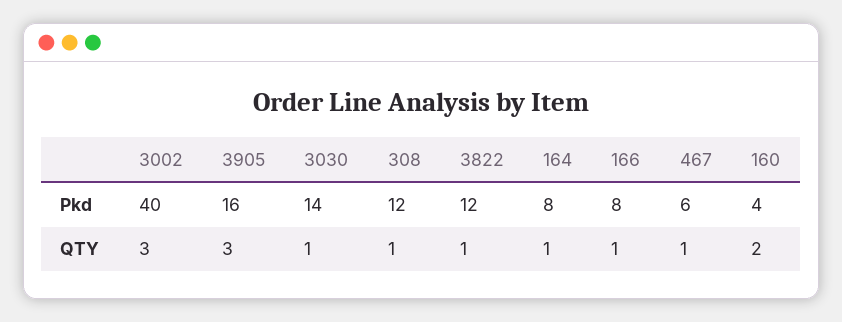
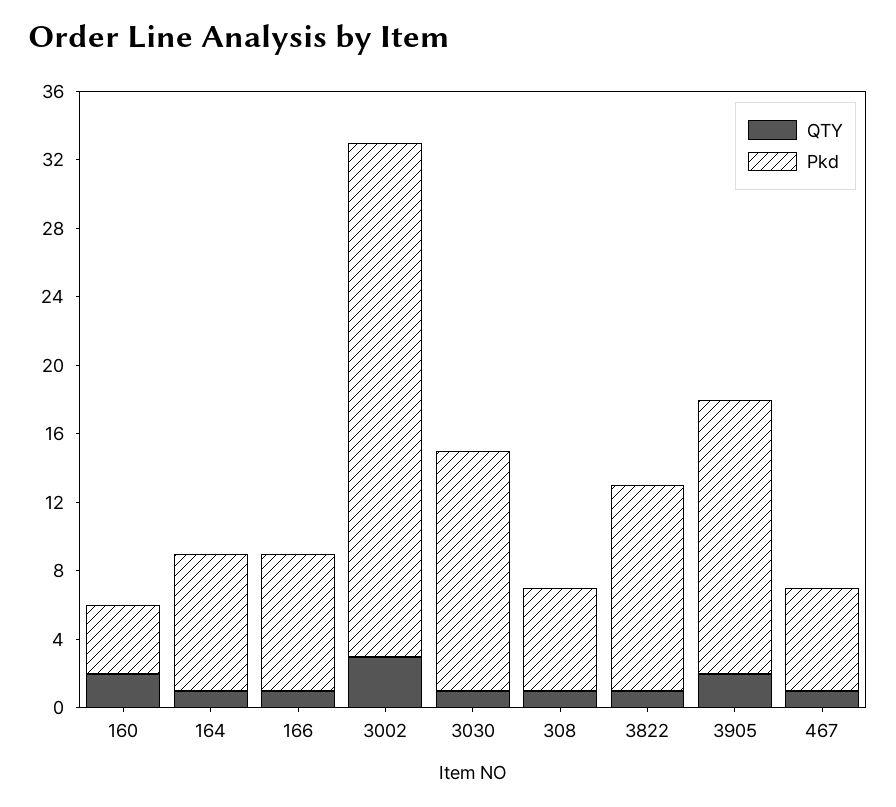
  {
    "Pkd": {
-     "3002": 40,
+     "3002": 30,
      "3905": 16,
      "3030": 14,
-     "308": 12,
+     "308": 6,
      "3822": 12,
      "164": 8,
      "166": 8,
      "467": 6,
      "160": 4
    },
    "QTY": {
      "3002": 3,
-     "3905": 3,
+     "3905": 2,
      "3030": 1,
      "308": 1,
      "3822": 1,
      "164": 1,
      "166": 1,
      "467": 1,
      "160": 2
    }
  }

